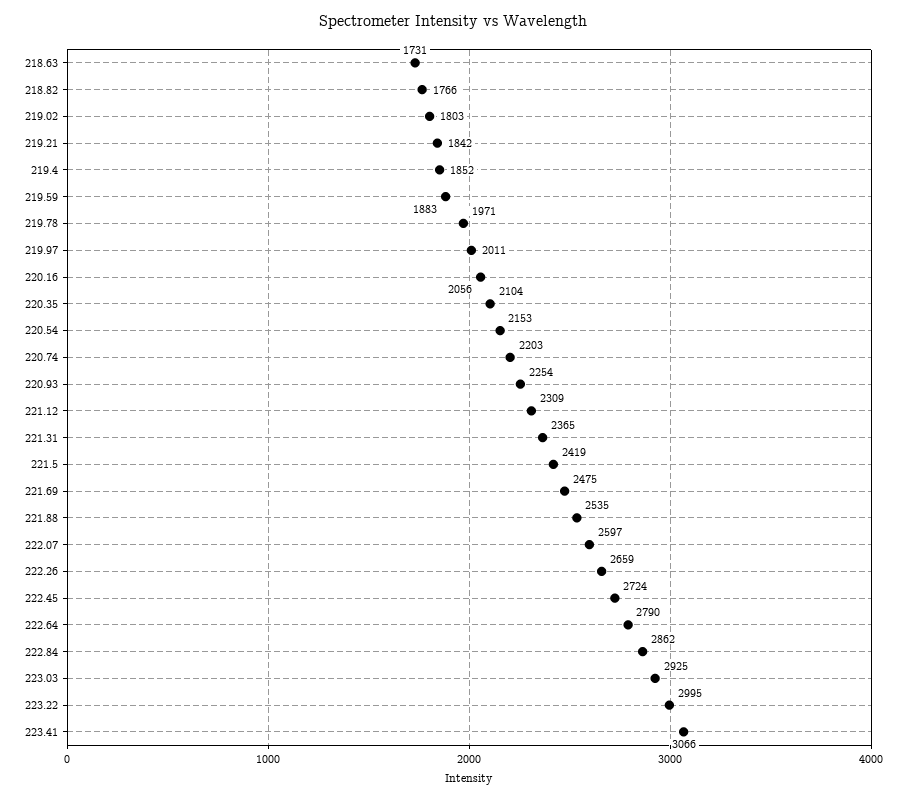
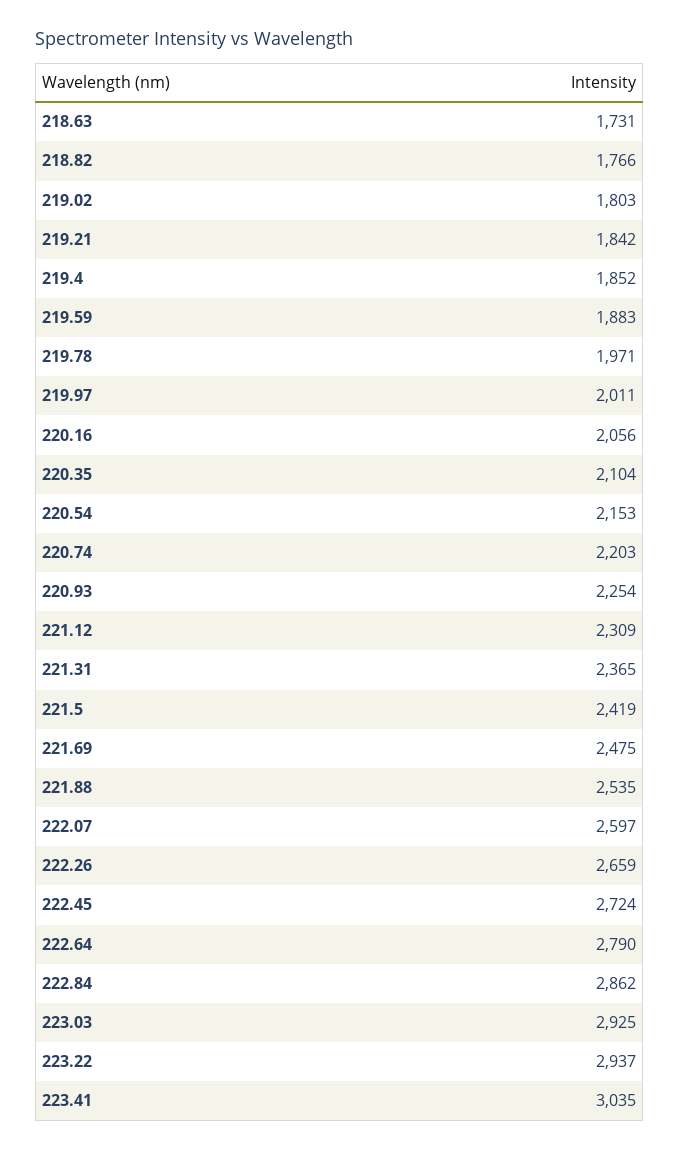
  {
    "218.63": 1731,
    "218.82": 1766,
    "219.02": 1803,
    "219.21": 1842,
    "219.4": 1852,
    "219.59": 1883,
    "219.78": 1971,
    "219.97": 2011,
    "220.16": 2056,
    "220.35": 2104,
    "220.54": 2153,
    "220.74": 2203,
    "220.93": 2254,
    "221.12": 2309,
    "221.31": 2365,
    "221.5": 2419,
    "221.69": 2475,
    "221.88": 2535,
    "222.07": 2597,
    "222.26": 2659,
    "222.45": 2724,
    "222.64": 2790,
    "222.84": 2862,
    "223.03": 2925,
-   "223.22": 2995,
+   "223.22": 2937,
-   "223.41": 3066
+   "223.41": 3035
  }

